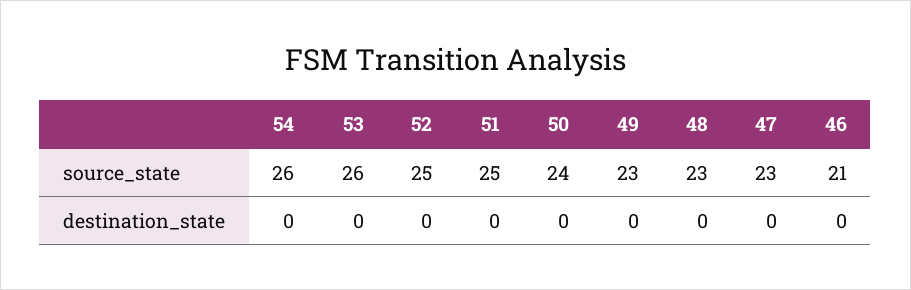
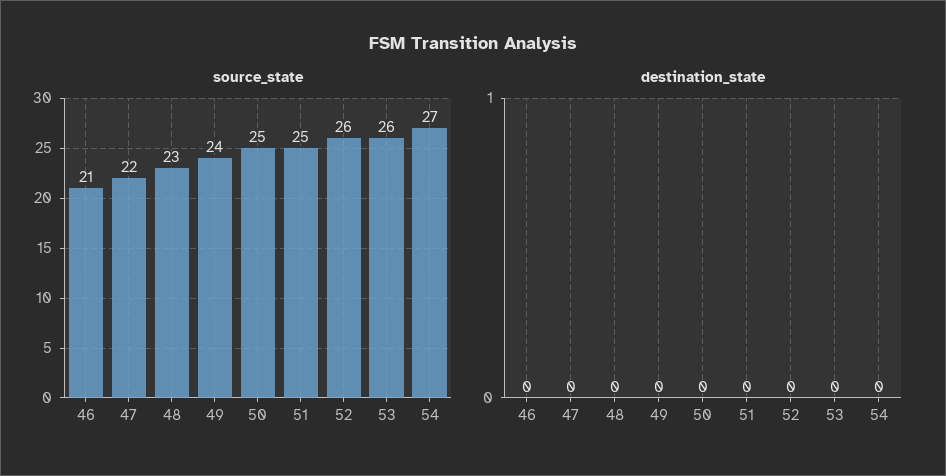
  {
    "source_state": {
-     "54": 26,
+     "54": 27,
      "53": 26,
-     "52": 25,
+     "52": 26,
      "51": 25,
-     "50": 24,
+     "50": 25,
-     "49": 23,
+     "49": 24,
      "48": 23,
-     "47": 23,
+     "47": 22,
      "46": 21
    },
    "destination_state": {
      "54": 0,
      "53": 0,
      "52": 0,
      "51": 0,
      "50": 0,
      "49": 0,
      "48": 0,
      "47": 0,
      "46": 0
    }
  }

